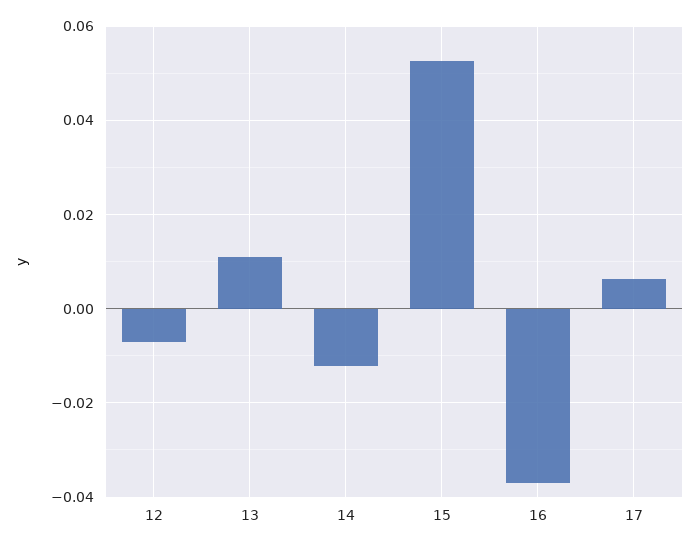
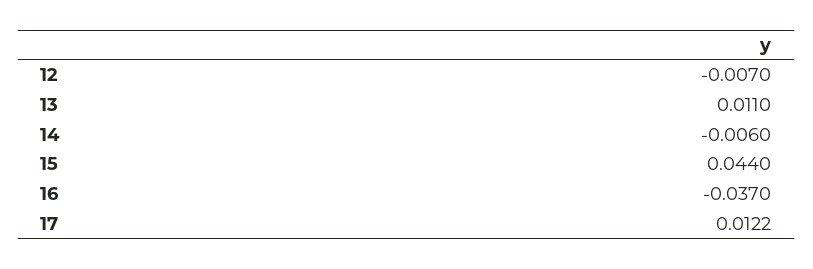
  {
    "12": -0.007,
    "13": 0.011,
-   "14": -0.012,
+   "14": -0.006,
-   "15": 0.052,
+   "15": 0.044,
    "16": -0.037,
-   "17": 0.006
+   "17": 0.0122
  }

